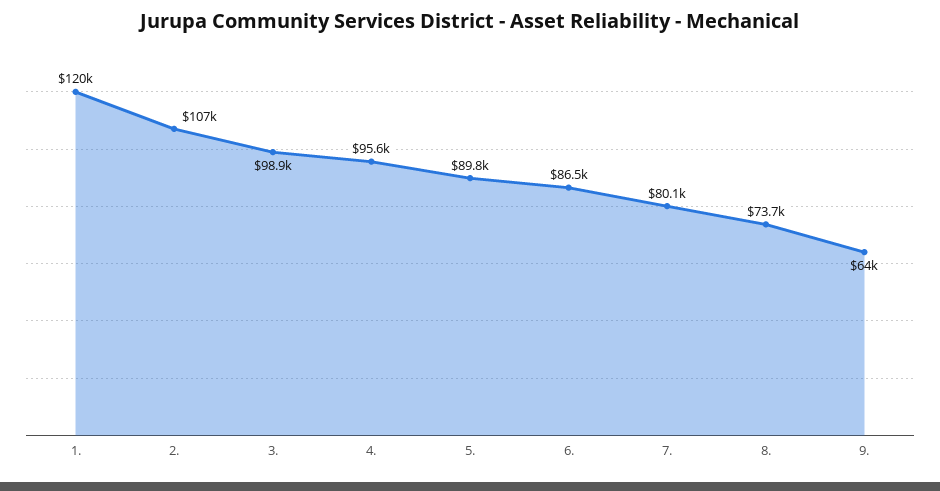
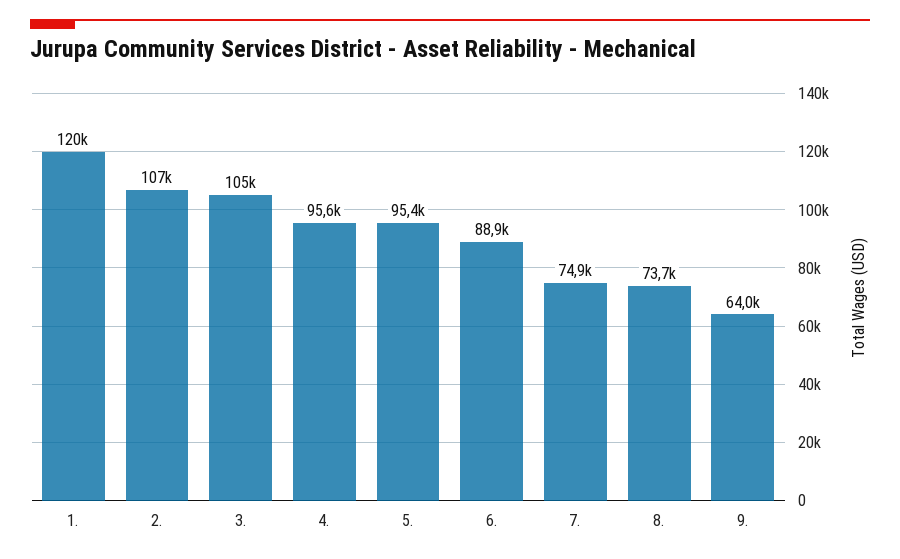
  {
    "1.": 120000,
    "2.": 107000,
-   "3.": 98900,
+   "3.": 105000,
    "4.": 95600,
-   "5.": 89800,
+   "5.": 95400,
-   "6.": 86500,
+   "6.": 88900,
-   "7.": 80100,
+   "7.": 74900,
    "8.": 73700,
    "9.": 64000
  }

